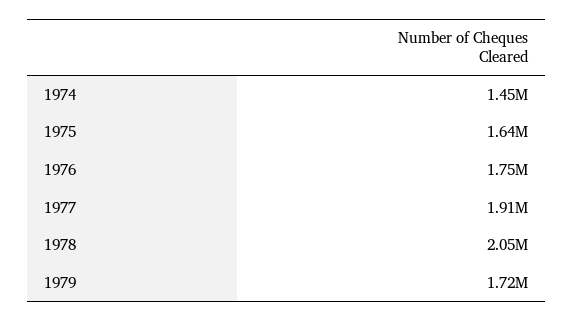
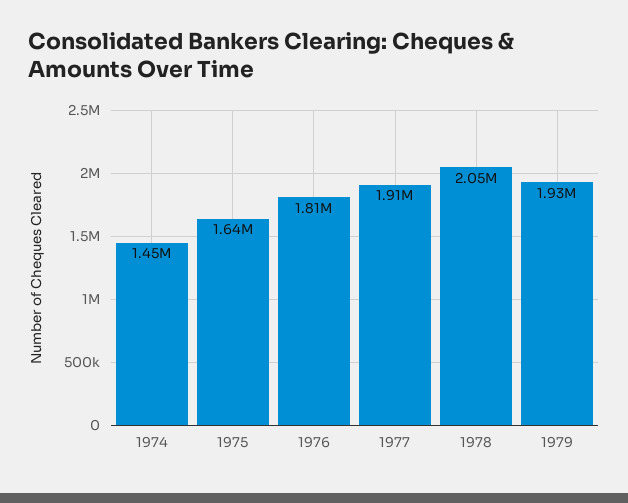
  {
    "1974": 1450000,
    "1975": 1640000,
-   "1976": 1750000,
+   "1976": 1810000,
    "1977": 1910000,
    "1978": 2050000,
-   "1979": 1720000
+   "1979": 1930000
  }

